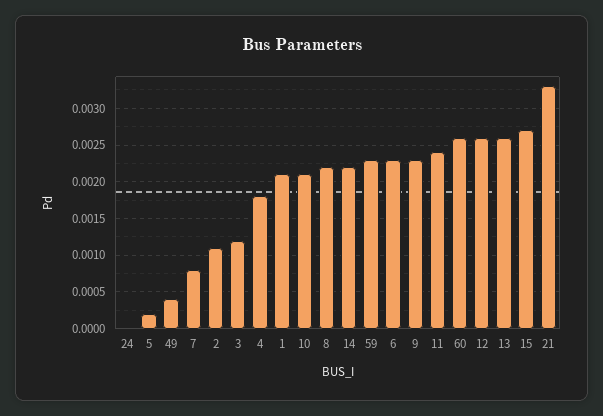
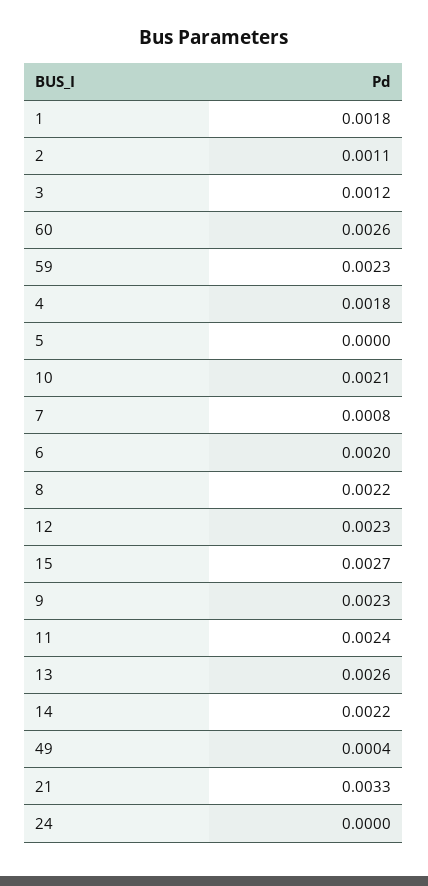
  {
    "24": 0,
-   "5": 0.0002,
+   "5": 0,
    "49": 0.0004,
    "7": 0.0008,
    "2": 0.0011,
    "3": 0.0012,
    "4": 0.0018,
-   "1": 0.0021,
+   "1": 0.0018,
    "10": 0.0021,
    "8": 0.0022,
    "14": 0.0022,
    "59": 0.0023,
-   "6": 0.0023,
+   "6": 0.002,
    "9": 0.0023,
    "11": 0.0024,
    "60": 0.0026,
-   "12": 0.0026,
+   "12": 0.0023,
    "13": 0.0026,
    "15": 0.0027,
    "21": 0.0033
  }

